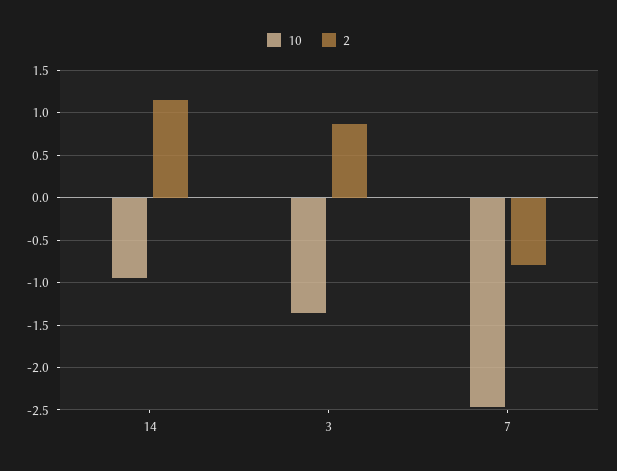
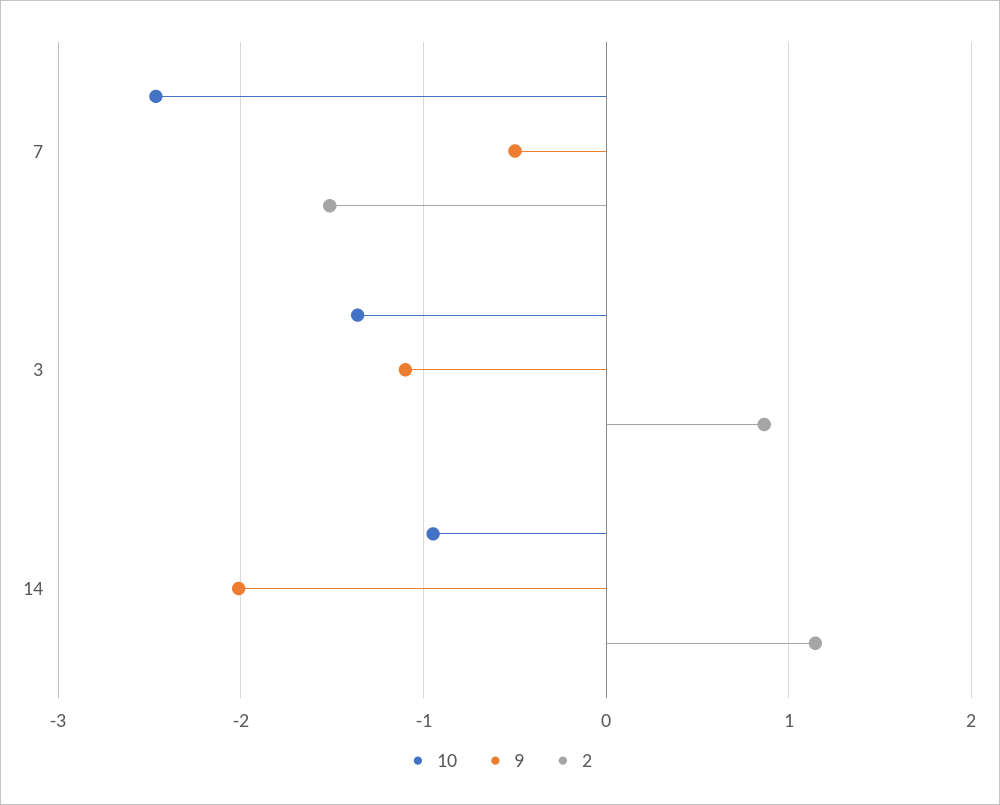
  {
    "10": {
      "14": -0.9,
      "3": -1.4,
      "7": -2.5
    },
    "2": {
      "14": 1.1,
      "3": 0.9,
-     "7": -0.8
+     "7": -1.5
-   }
+   },
+   "9": {
+     "7": -0.5,
+     "3": -1.1,
+     "14": -2
+   }
  }

